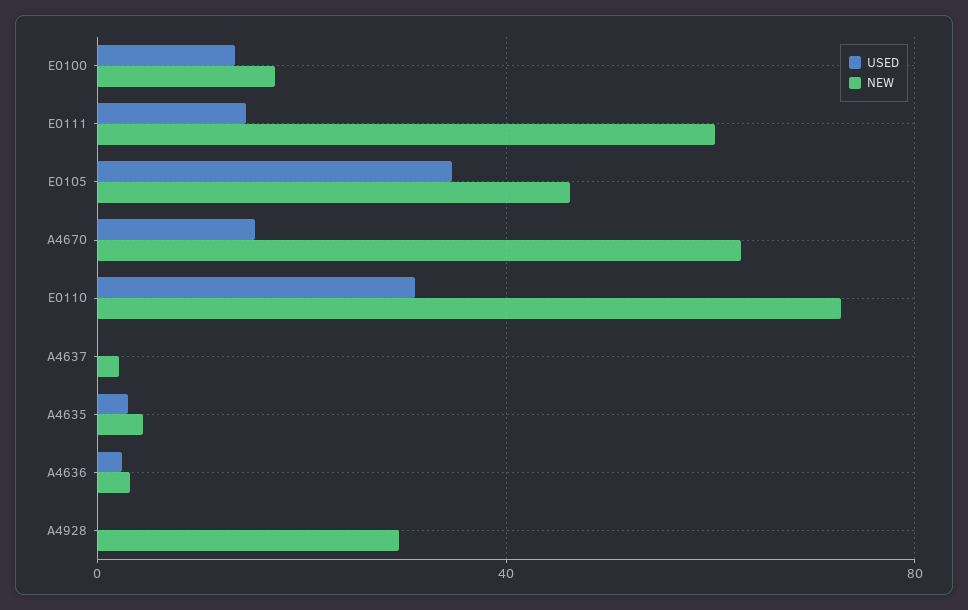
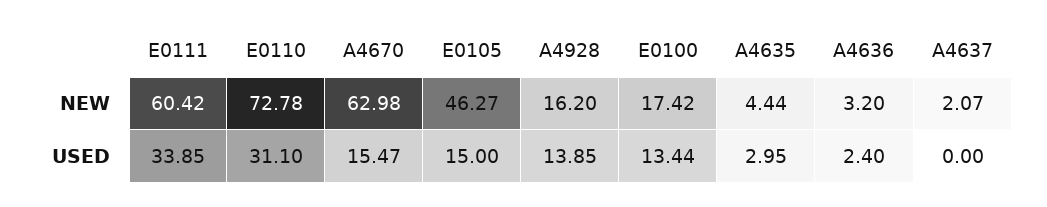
  {
    "USED": {
      "E0100": 13.44,
-     "E0111": 15,
+     "E0111": 33.85,
-     "E0105": 35,
+     "E0105": 15,
      "A4670": 15.47,
      "E0110": 31.1,
      "A4637": 0,
      "A4635": 2.95,
      "A4636": 2.4,
-     "A4928": 0
+     "A4928": 13.85
    },
    "NEW": {
      "E0100": 17.42,
      "E0111": 60.42,
      "E0105": 46.27,
      "A4670": 62.98,
      "E0110": 72.78,
      "A4637": 2.07,
      "A4635": 4.44,
      "A4636": 3.2,
-     "A4928": 30
+     "A4928": 16.2
    }
  }

